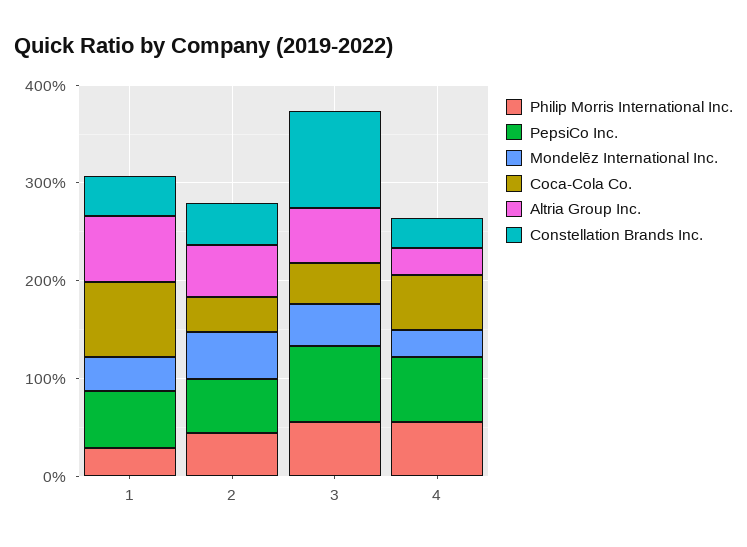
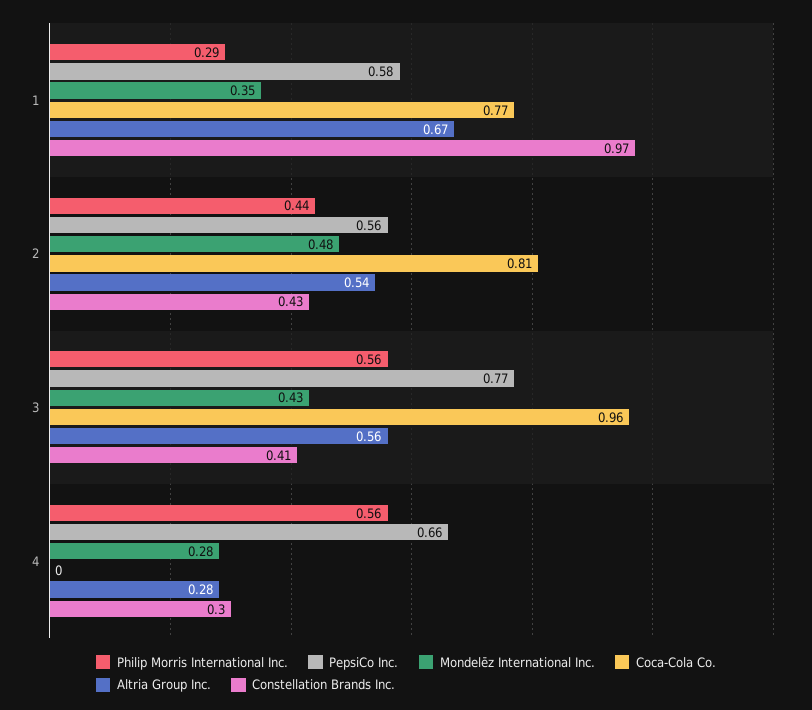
  {
    "Philip Morris International Inc.": {
      "1": 0.29,
      "2": 0.44,
      "3": 0.56,
      "4": 0.56
    },
    "PepsiCo Inc.": {
      "1": 0.58,
      "2": 0.56,
      "3": 0.77,
      "4": 0.66
    },
    "Mondelēz International Inc.": {
      "1": 0.35,
      "2": 0.48,
      "3": 0.43,
      "4": 0.28
    },
    "Coca-Cola Co.": {
      "1": 0.77,
-     "2": 0.4,
+     "2": 0.81,
-     "3": 0.4,
+     "3": 0.96,
-     "4": 0.6
+     "4": 0
    },
    "Altria Group Inc.": {
      "1": 0.67,
      "2": 0.54,
      "3": 0.56,
      "4": 0.28
    },
    "Constellation Brands Inc.": {
-     "1": 0.4,
+     "1": 0.97,
      "2": 0.43,
-     "3": 1,
+     "3": 0.41,
      "4": 0.3
    }
  }

